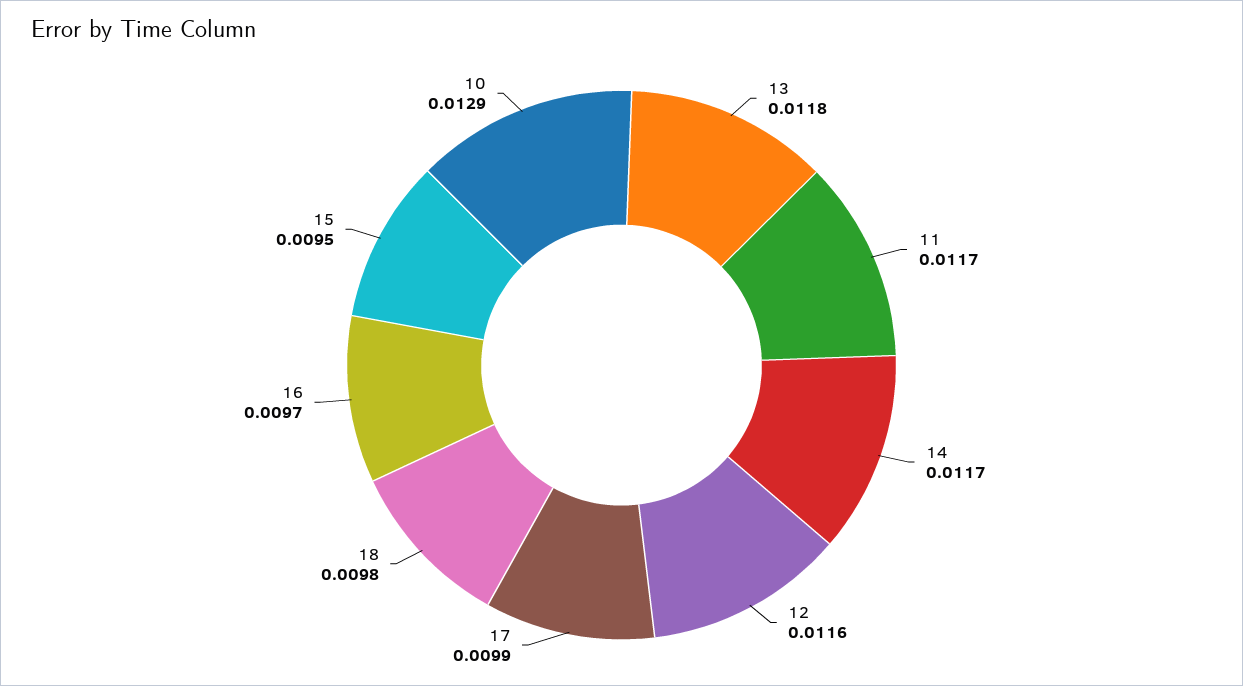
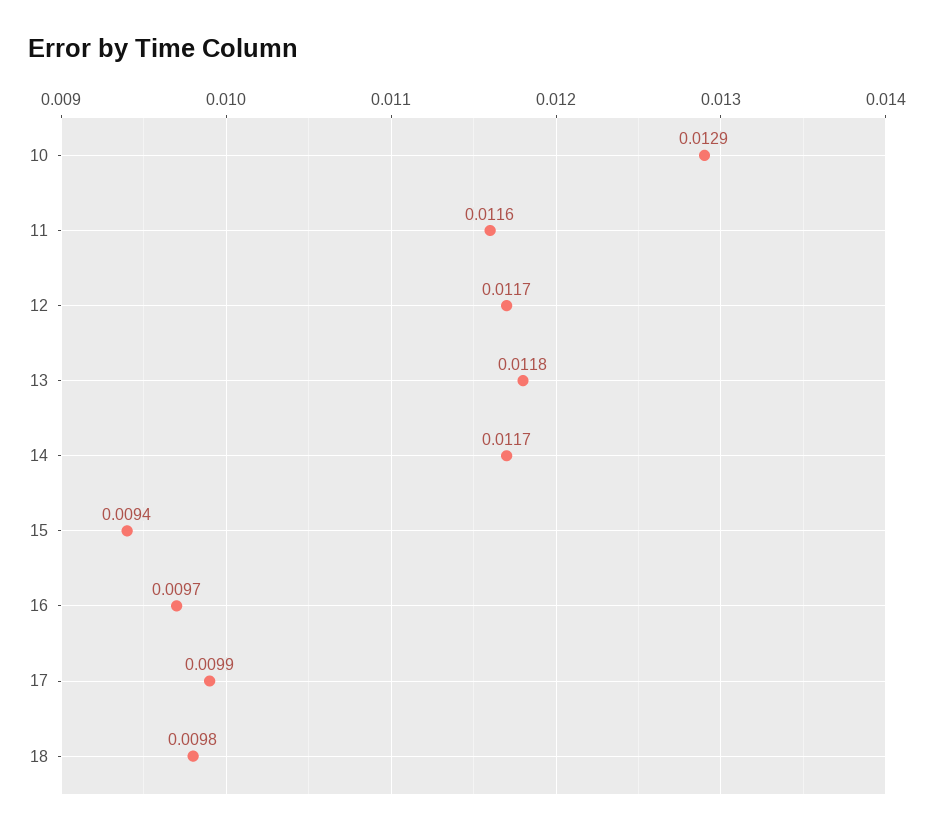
  {
    "13": 0.0118,
-   "11": 0.0117,
+   "11": 0.0116,
    "14": 0.0117,
-   "12": 0.0116,
+   "12": 0.0117,
    "17": 0.0099,
    "18": 0.0098,
    "16": 0.0097,
-   "15": 0.0095,
+   "15": 0.0094,
    "10": 0.0129
  }

